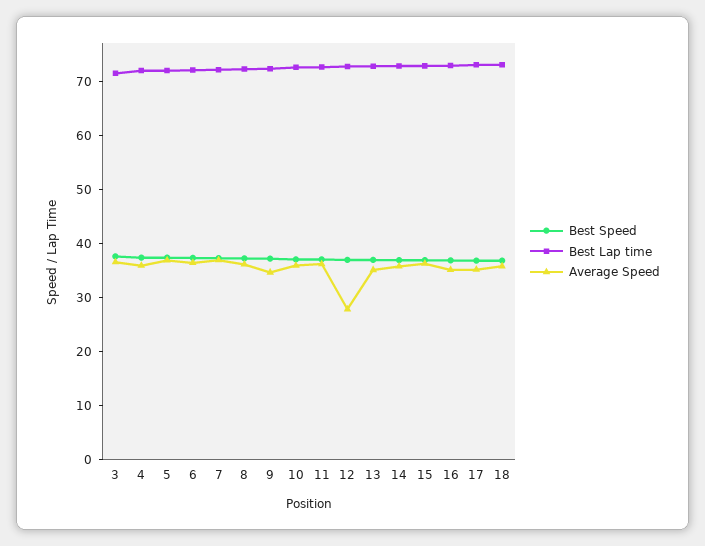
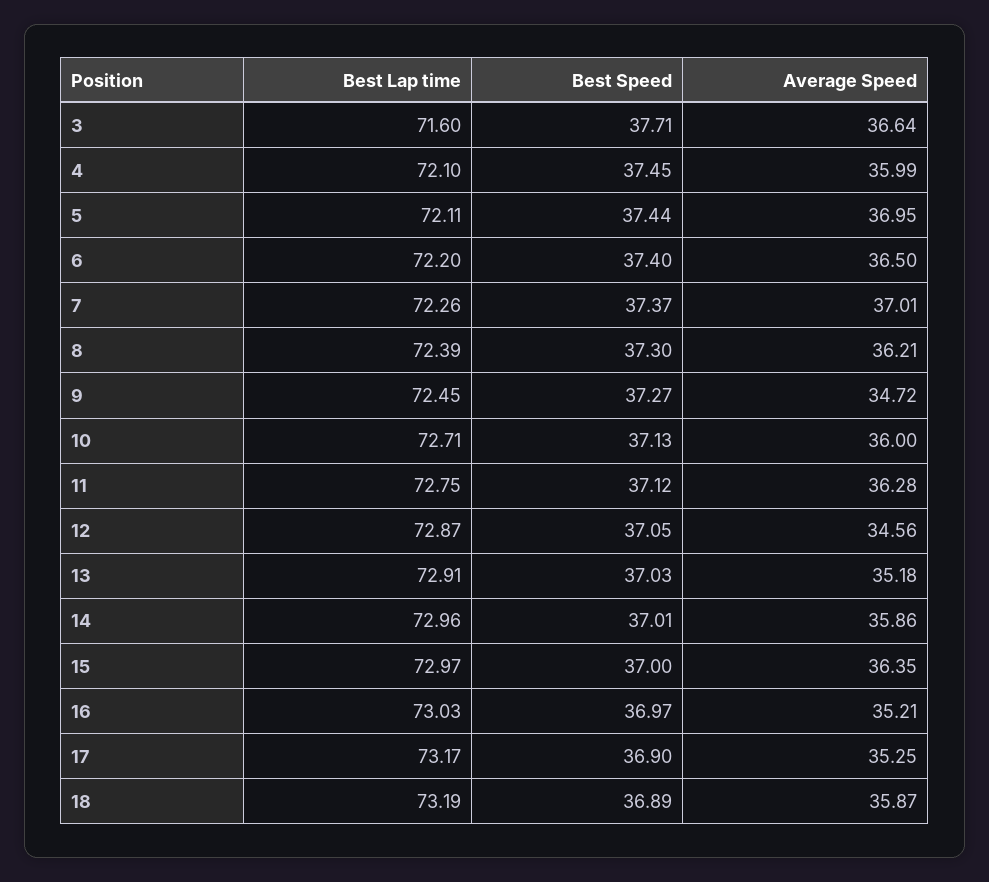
  {
    "Best Speed": {
      "3": 37.71,
      "4": 37.45,
      "5": 37.44,
      "6": 37.4,
      "7": 37.37,
      "8": 37.3,
      "9": 37.27,
      "10": 37.13,
      "11": 37.12,
      "12": 37.05,
      "13": 37.03,
      "14": 37.01,
      "15": 37,
      "16": 36.97,
      "17": 36.9,
      "18": 36.89
    },
    "Best Lap time": {
      "3": 71.6,
      "4": 72.1,
      "5": 72.11,
      "6": 72.2,
      "7": 72.26,
      "8": 72.39,
      "9": 72.45,
      "10": 72.71,
      "11": 72.75,
      "12": 72.87,
      "13": 72.91,
      "14": 72.96,
      "15": 72.97,
      "16": 73.03,
      "17": 73.17,
      "18": 73.19
    },
    "Average Speed": {
      "3": 36.64,
      "4": 35.99,
      "5": 36.95,
      "6": 36.5,
      "7": 37.01,
      "8": 36.21,
      "9": 34.72,
      "10": 36,
      "11": 36.28,
-     "12": 28,
+     "12": 34.56,
      "13": 35.18,
      "14": 35.86,
      "15": 36.35,
      "16": 35.21,
      "17": 35.25,
      "18": 35.87
    }
  }

